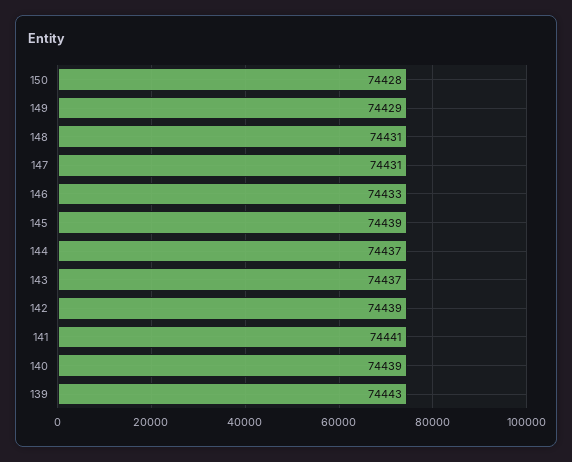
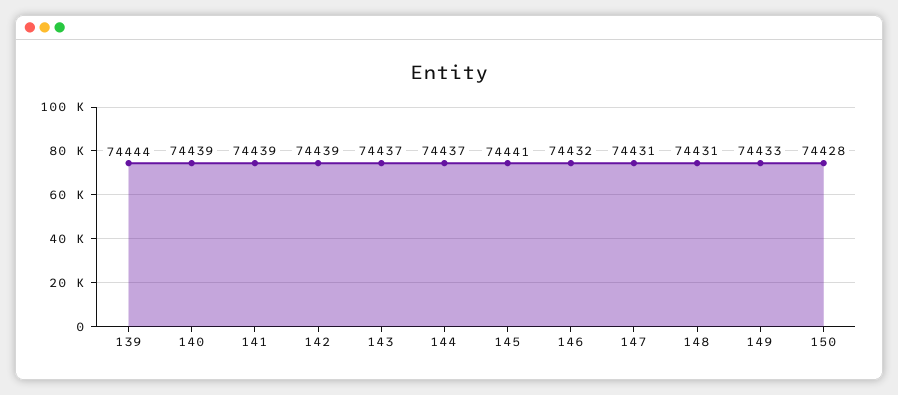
  {
    "150": 74428,
-   "149": 74429,
+   "149": 74433,
    "148": 74431,
    "147": 74431,
-   "146": 74433,
+   "146": 74432,
-   "145": 74439,
+   "145": 74441,
    "144": 74437,
    "143": 74437,
    "142": 74439,
-   "141": 74441,
+   "141": 74439,
    "140": 74439,
-   "139": 74443
+   "139": 74444
  }

